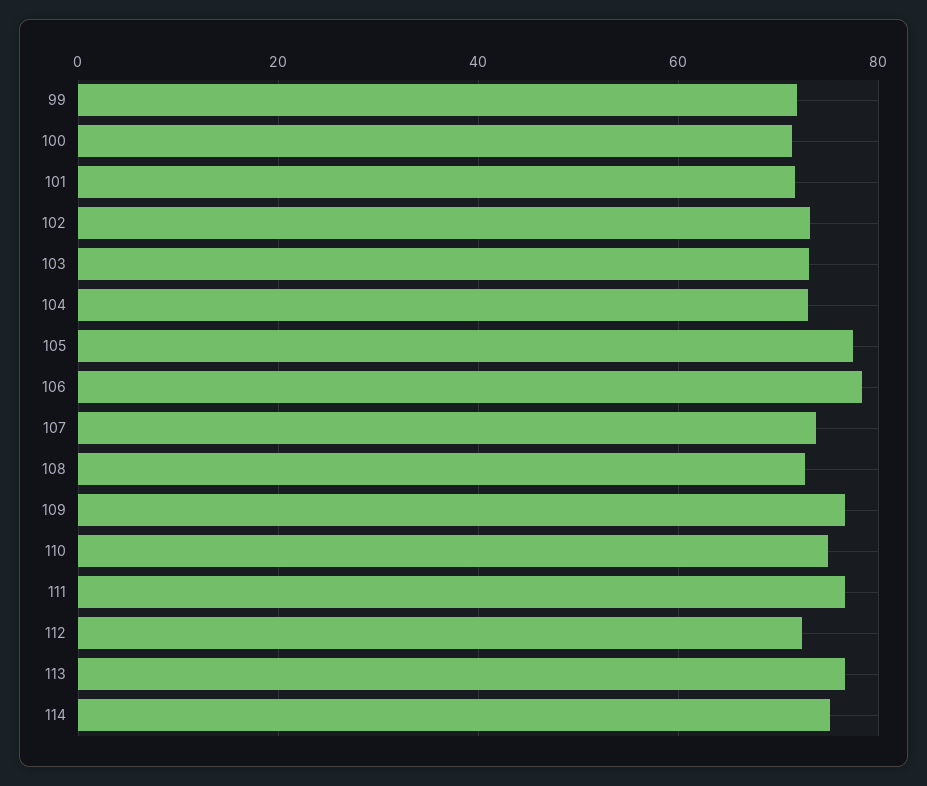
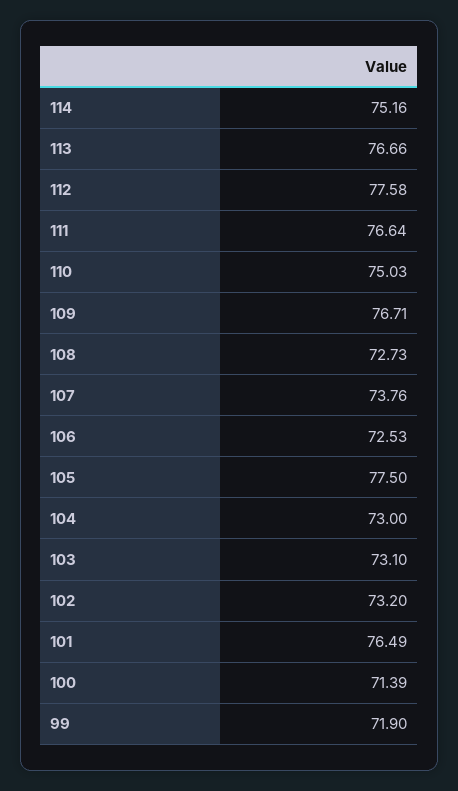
  {
    "99": 71.9,
    "100": 71.39,
-   "101": 72,
+   "101": 76.49,
    "102": 73.2,
    "103": 73.1,
    "104": 73,
    "105": 77.5,
-   "106": 78,
+   "106": 72.53,
    "107": 73.76,
    "108": 72.73,
    "109": 76.71,
    "110": 75.03,
    "111": 76.64,
-   "112": 72,
+   "112": 77.58,
    "113": 76.66,
    "114": 75.16
  }

